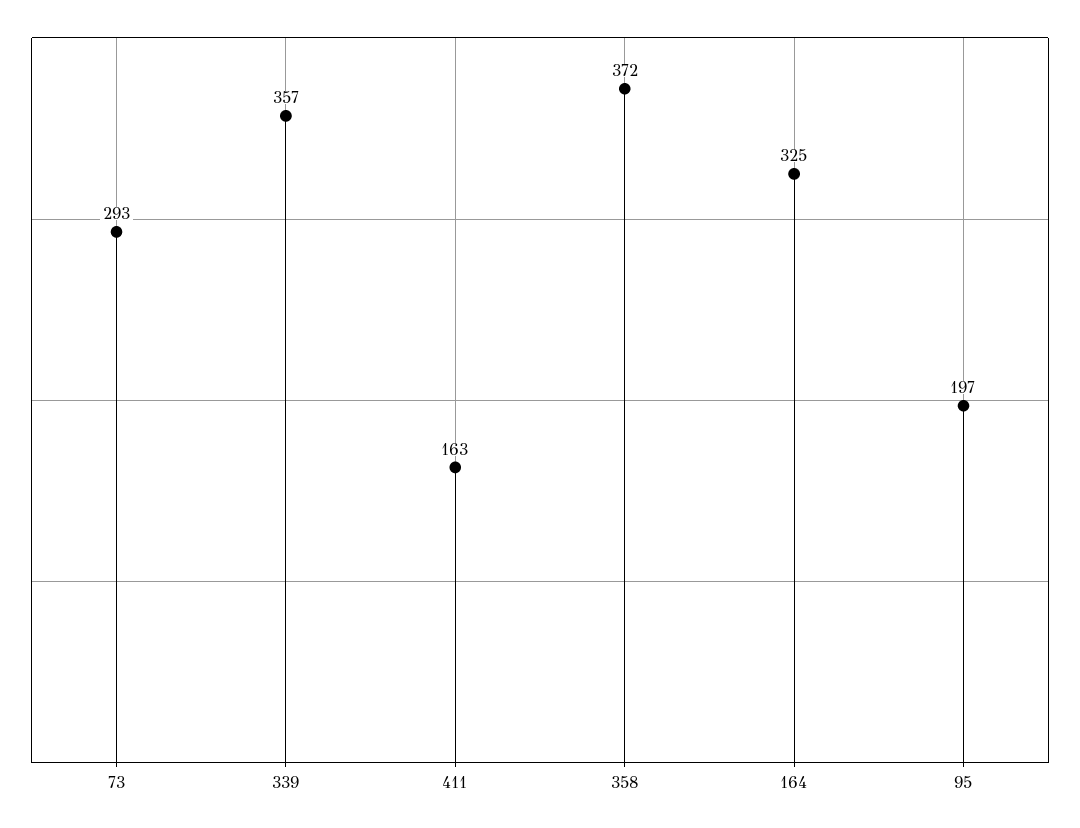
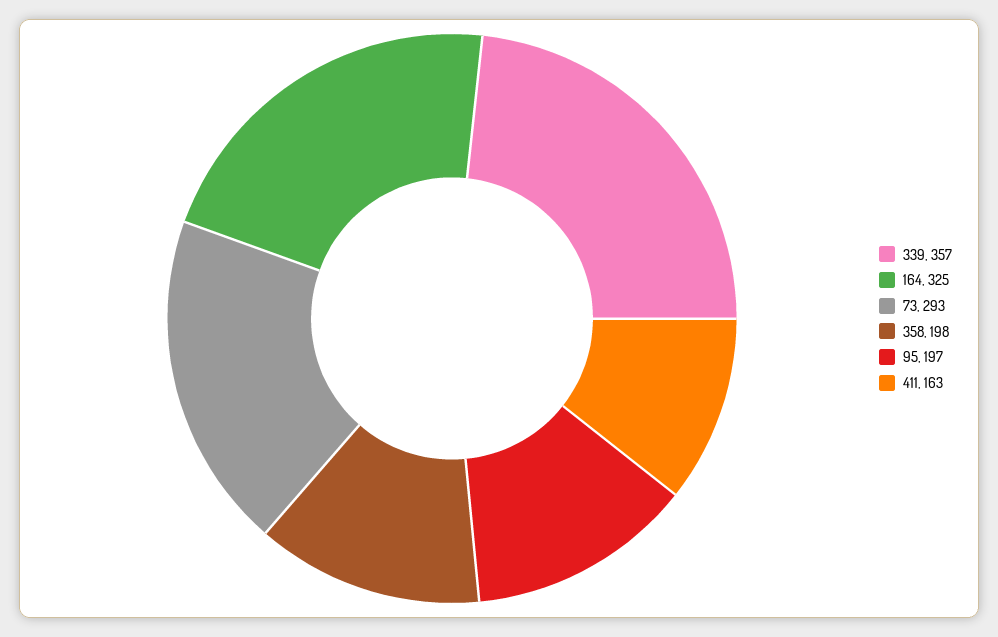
  {
    "73": 293,
    "339": 357,
    "411": 163,
-   "358": 372,
+   "358": 198,
    "164": 325,
    "95": 197
  }

